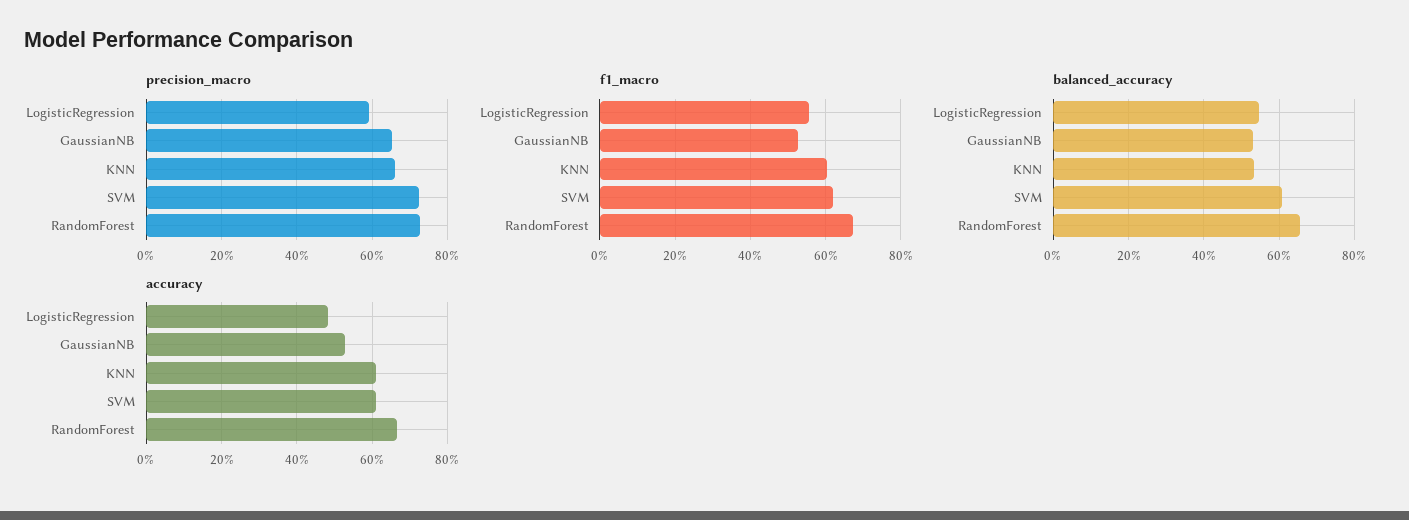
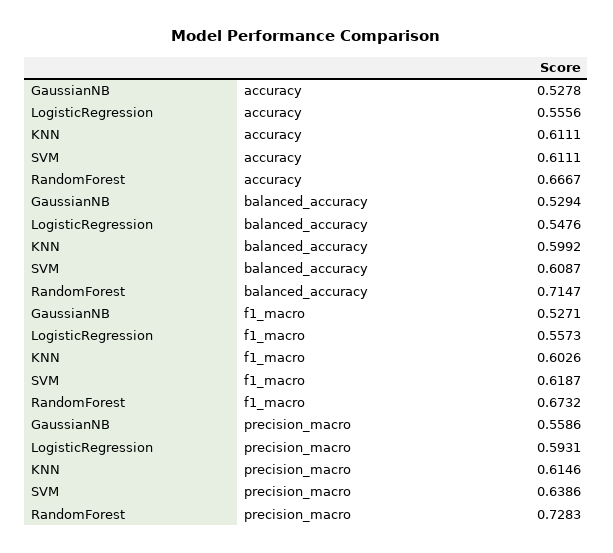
  {
    "precision_macro": {
      "LogisticRegression": 0.5931,
-     "GaussianNB": 0.66,
+     "GaussianNB": 0.5586,
-     "KNN": 0.66,
+     "KNN": 0.6146,
-     "SVM": 0.72,
+     "SVM": 0.6386,
      "RandomForest": 0.7283
    },
    "f1_macro": {
      "LogisticRegression": 0.5573,
      "GaussianNB": 0.5271,
      "KNN": 0.6026,
      "SVM": 0.6187,
      "RandomForest": 0.6732
    },
    "balanced_accuracy": {
      "LogisticRegression": 0.5476,
      "GaussianNB": 0.5294,
-     "KNN": 0.54,
+     "KNN": 0.5992,
      "SVM": 0.6087,
-     "RandomForest": 0.66
+     "RandomForest": 0.7147
    },
    "accuracy": {
-     "LogisticRegression": 0.48,
+     "LogisticRegression": 0.5556,
      "GaussianNB": 0.5278,
      "KNN": 0.6111,
      "SVM": 0.6111,
      "RandomForest": 0.6667
    }
  }

